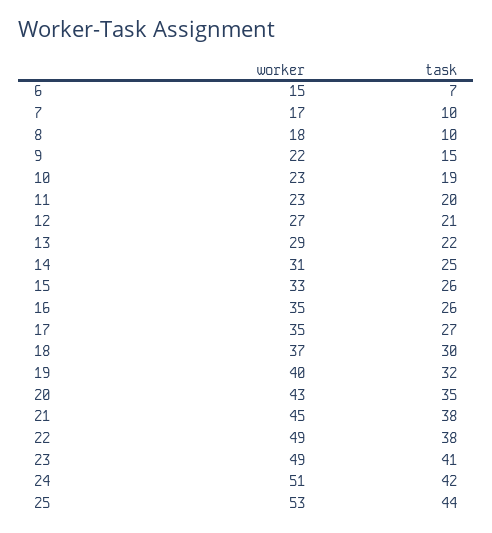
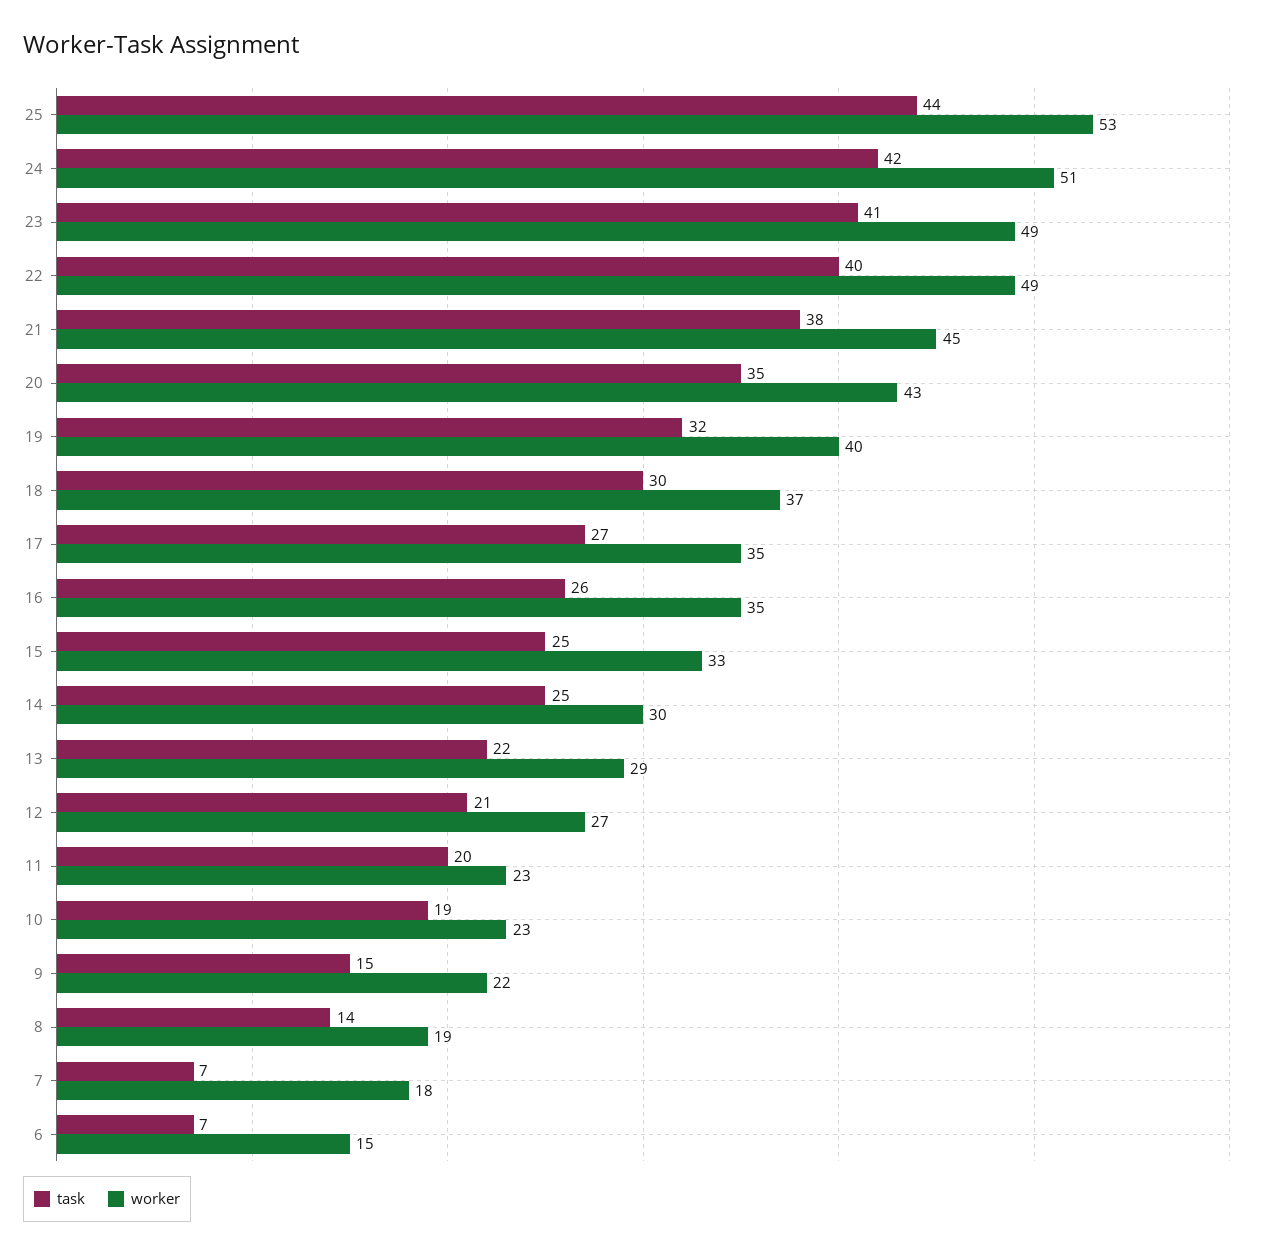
  {
    "worker": {
      "6": 15,
-     "7": 17,
+     "7": 18,
-     "8": 18,
+     "8": 19,
      "9": 22,
      "10": 23,
      "11": 23,
      "12": 27,
      "13": 29,
-     "14": 31,
+     "14": 30,
      "15": 33,
      "16": 35,
      "17": 35,
      "18": 37,
      "19": 40,
      "20": 43,
      "21": 45,
      "22": 49,
      "23": 49,
      "24": 51,
      "25": 53
    },
    "task": {
      "6": 7,
-     "7": 10,
+     "7": 7,
-     "8": 10,
+     "8": 14,
      "9": 15,
      "10": 19,
      "11": 20,
      "12": 21,
      "13": 22,
      "14": 25,
-     "15": 26,
+     "15": 25,
      "16": 26,
      "17": 27,
      "18": 30,
      "19": 32,
      "20": 35,
      "21": 38,
-     "22": 38,
+     "22": 40,
      "23": 41,
      "24": 42,
      "25": 44
    }
  }

